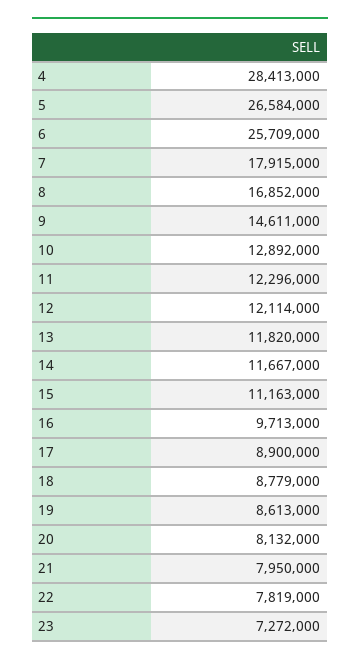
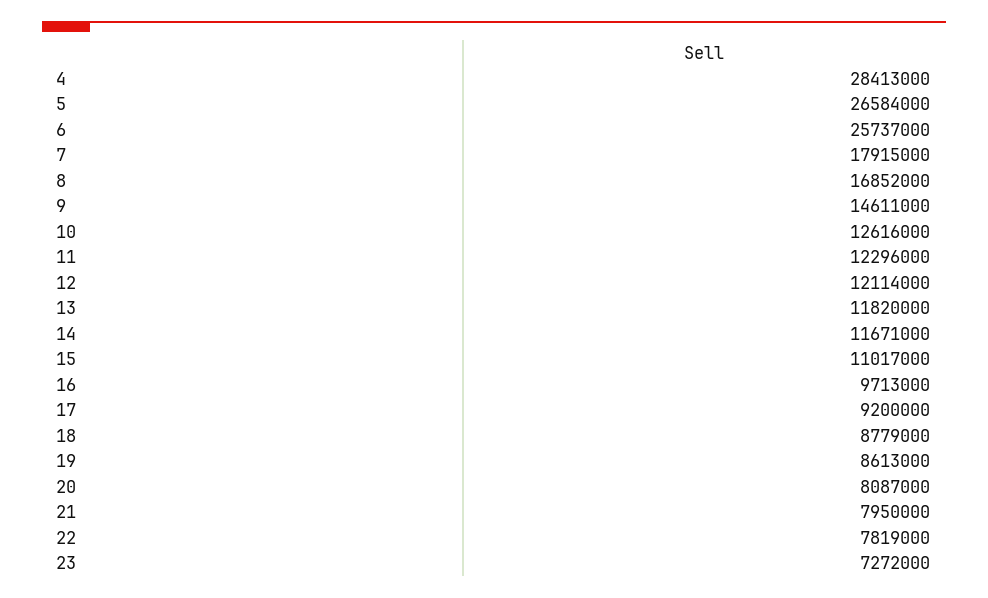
  {
    "4": 28413000,
    "5": 26584000,
-   "6": 25709000,
+   "6": 25737000,
    "7": 17915000,
    "8": 16852000,
    "9": 14611000,
-   "10": 12892000,
+   "10": 12616000,
    "11": 12296000,
    "12": 12114000,
    "13": 11820000,
-   "14": 11667000,
+   "14": 11671000,
-   "15": 11163000,
+   "15": 11017000,
    "16": 9713000,
-   "17": 8900000,
+   "17": 9200000,
    "18": 8779000,
    "19": 8613000,
-   "20": 8132000,
+   "20": 8087000,
    "21": 7950000,
    "22": 7819000,
    "23": 7272000
  }

